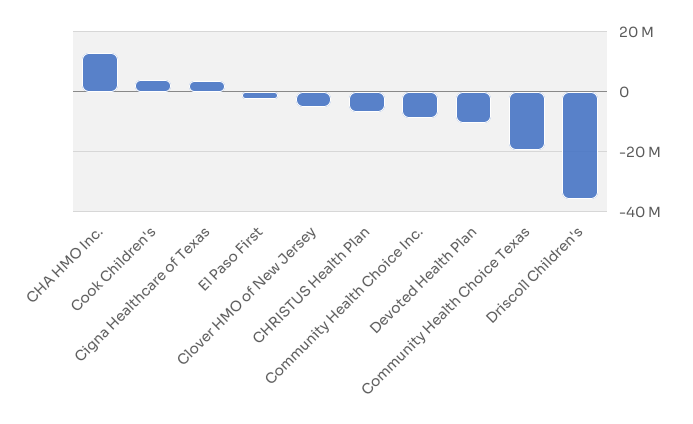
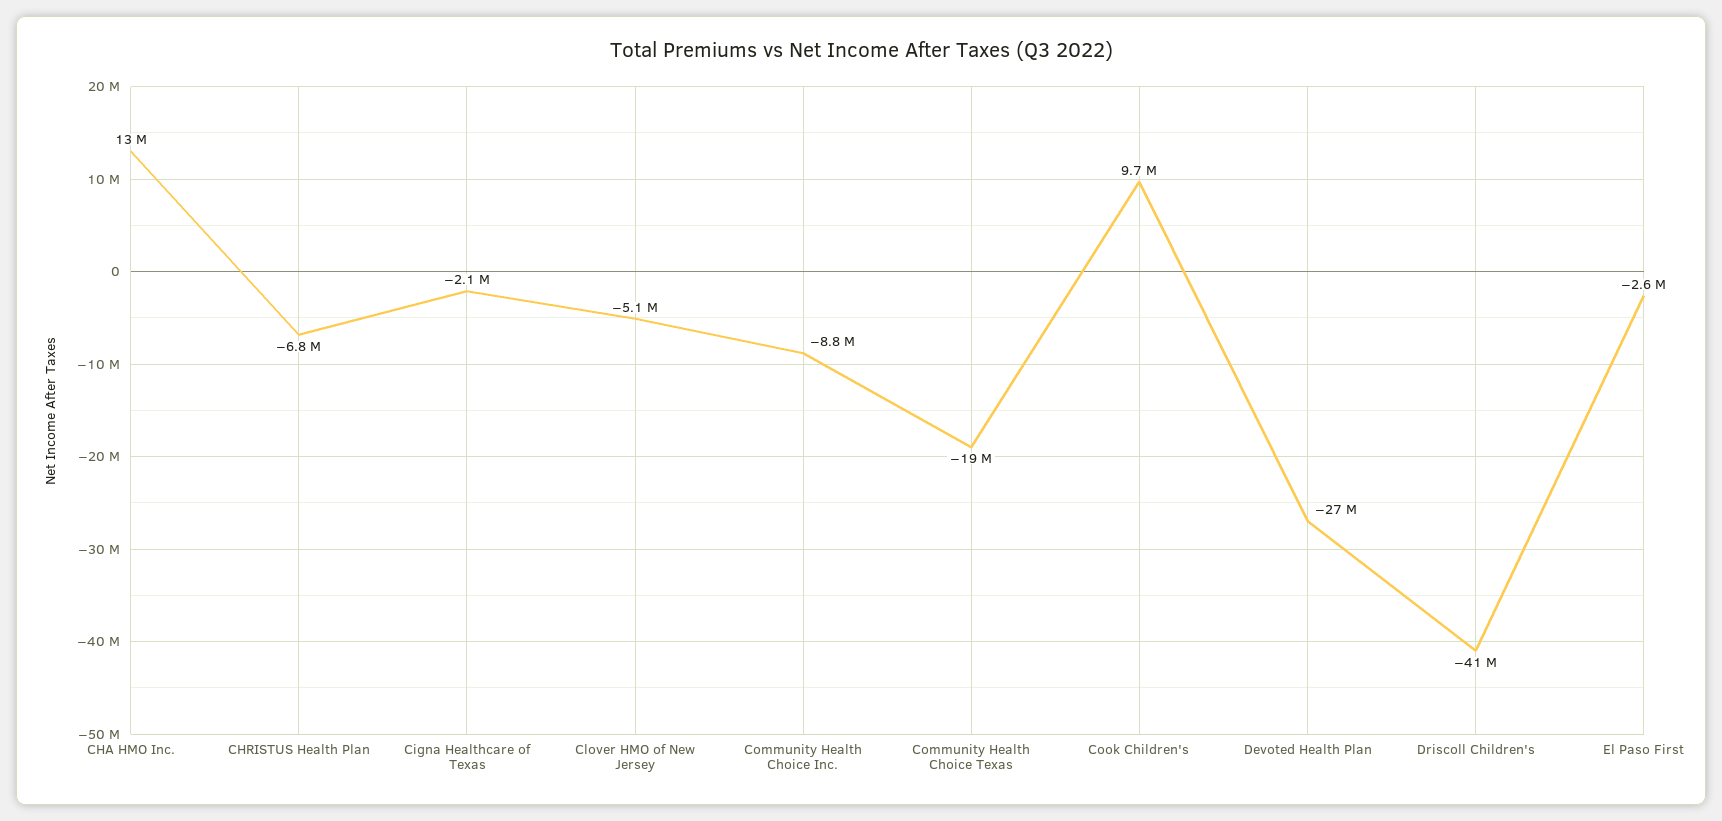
  {
    "CHA HMO Inc.": 13000000,
-   "Cook Children's": 4000000,
+   "Cook Children's": 9700000,
-   "Cigna Healthcare of Texas": 4000000,
+   "Cigna Healthcare of Texas": -2100000,
    "El Paso First": -2600000,
    "Clover HMO of New Jersey": -5100000,
    "CHRISTUS Health Plan": -6800000,
    "Community Health Choice Inc.": -8800000,
-   "Devoted Health Plan": -10000000,
+   "Devoted Health Plan": -27000000,
    "Community Health Choice Texas": -19000000,
-   "Driscoll Children's": -36000000
+   "Driscoll Children's": -41000000
  }

